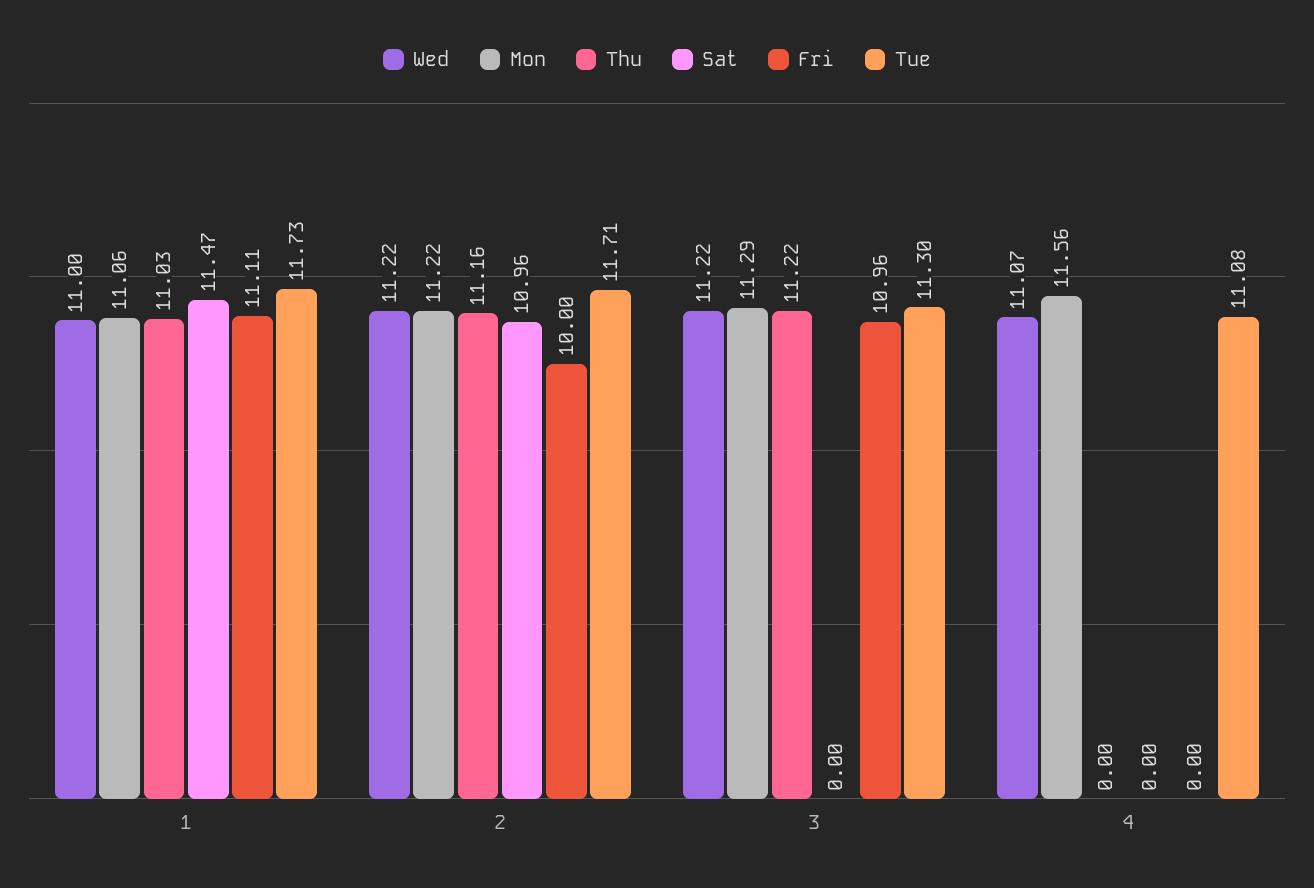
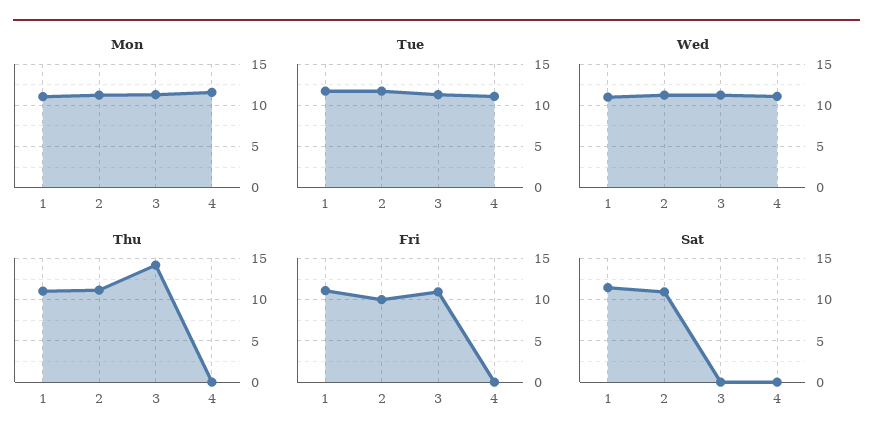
  {
    "Wed": {
      "1": 11,
      "2": 11.22,
      "3": 11.22,
      "4": 11.07
    },
    "Mon": {
      "1": 11.06,
      "2": 11.22,
      "3": 11.29,
      "4": 11.56
    },
    "Thu": {
      "1": 11.03,
      "2": 11.16,
-     "3": 11.22,
+     "3": 14,
      "4": 0
    },
    "Sat": {
      "1": 11.47,
      "2": 10.96,
      "3": 0,
      "4": 0
    },
    "Fri": {
      "1": 11.11,
      "2": 10,
      "3": 10.96,
      "4": 0
    },
    "Tue": {
      "1": 11.73,
      "2": 11.71,
      "3": 11.3,
      "4": 11.08
    }
  }

